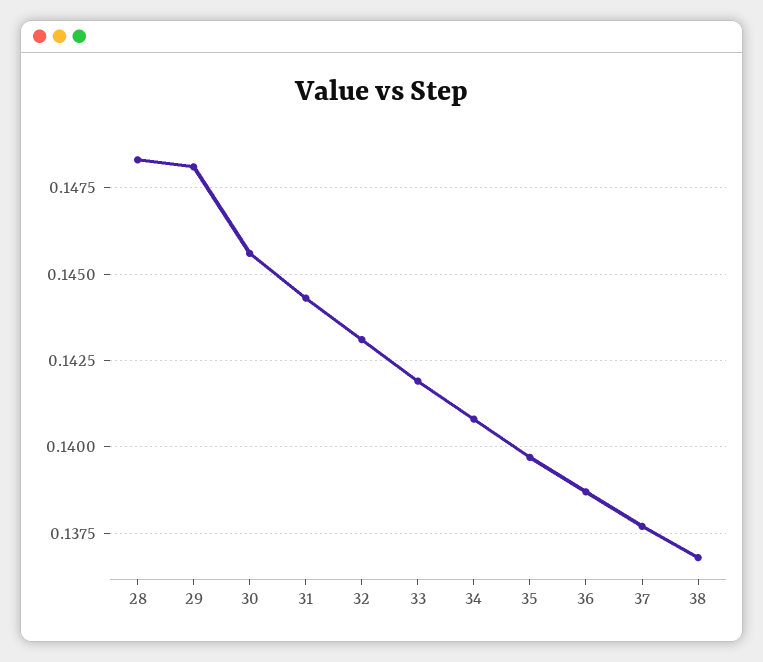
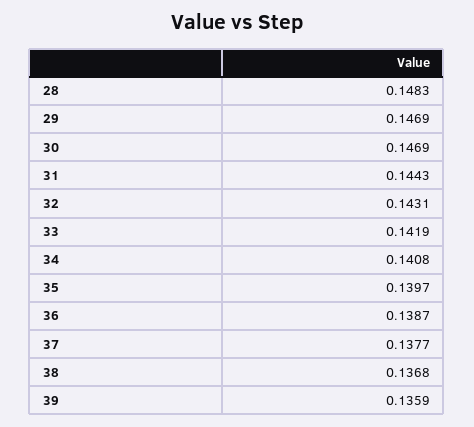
  {
    "28": 0.1483,
-   "29": 0.148,
+   "29": 0.1469,
-   "30": 0.1455,
+   "30": 0.1469,
    "31": 0.1443,
    "32": 0.1431,
    "33": 0.1419,
    "34": 0.1408,
    "35": 0.1397,
    "36": 0.1387,
    "37": 0.1377,
-   "38": 0.1368
+   "38": 0.1368,
+   "39": 0.1359
  }

